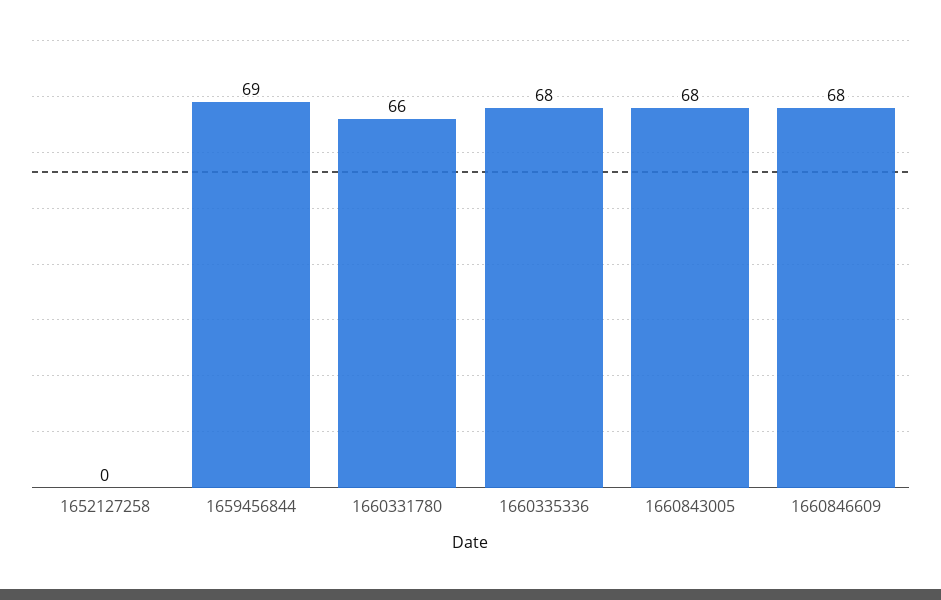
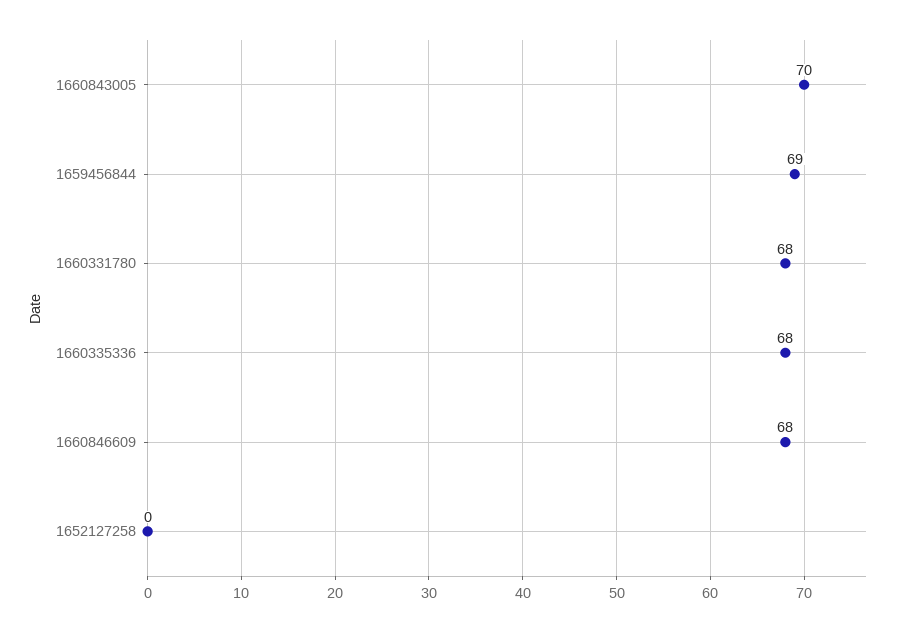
  {
    "1652127258": 0,
    "1659456844": 69,
-   "1660331780": 66,
+   "1660331780": 68,
    "1660335336": 68,
-   "1660843005": 68,
+   "1660843005": 70,
    "1660846609": 68
  }

